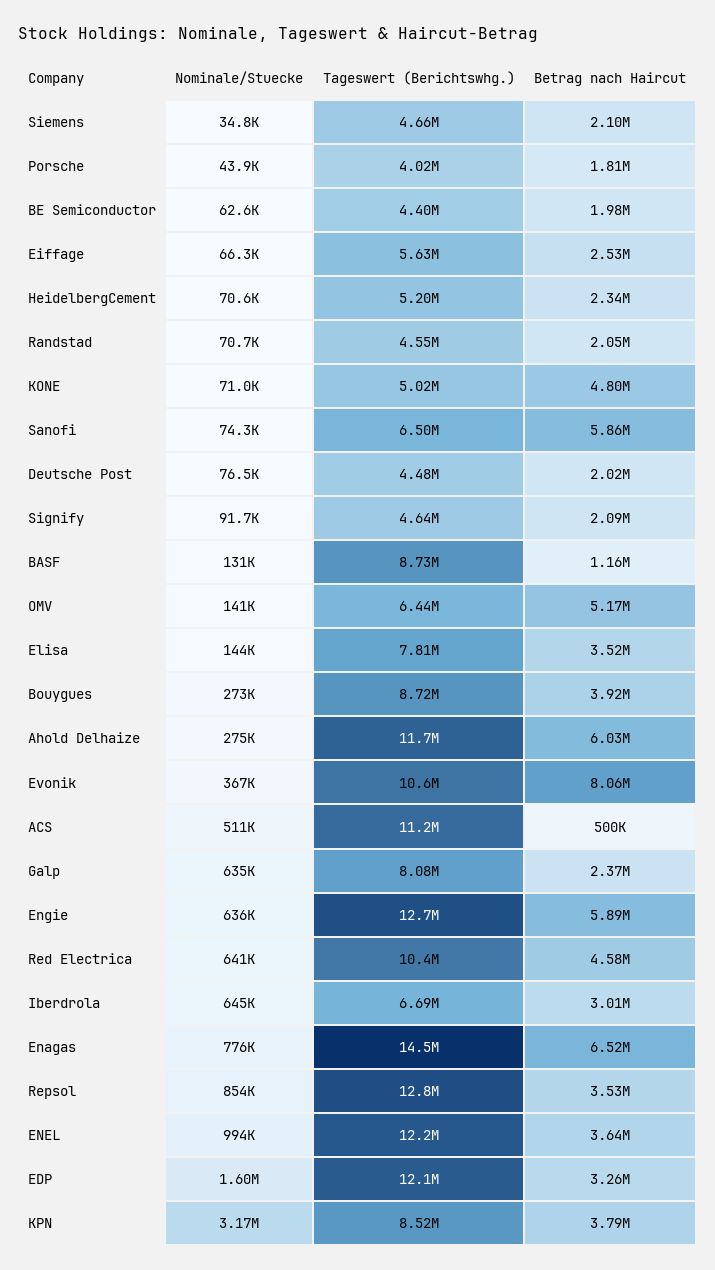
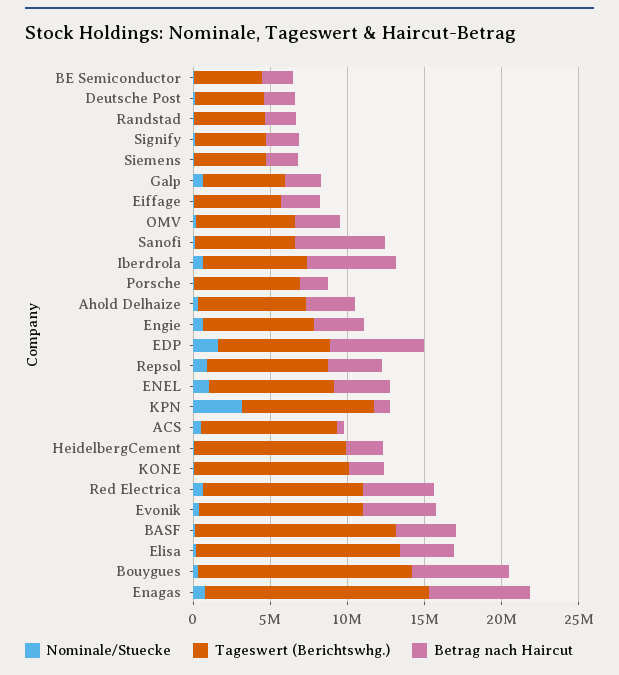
  {
    "Nominale/Stuecke": {
      "Siemens": 34800,
      "Porsche": 43900,
      "BE Semiconductor": 62600,
      "Eiffage": 66300,
      "HeidelbergCement": 70600,
      "Randstad": 70700,
      "KONE": 71000,
      "Sanofi": 74300,
      "Deutsche Post": 76500,
      "Signify": 91700,
      "BASF": 131000,
      "OMV": 141000,
      "Elisa": 144000,
      "Bouygues": 273000,
      "Ahold Delhaize": 275000,
      "Evonik": 367000,
      "ACS": 511000,
      "Galp": 635000,
      "Engie": 636000,
      "Red Electrica": 641000,
      "Iberdrola": 645000,
      "Enagas": 776000,
      "Repsol": 854000,
      "ENEL": 994000,
      "EDP": 1600000,
      "KPN": 3170000
    },
    "Tageswert (Berichtswhg.)": {
      "Siemens": 4660000,
-     "Porsche": 4020000,
+     "Porsche": 7000000,
      "BE Semiconductor": 4400000,
      "Eiffage": 5630000,
-     "HeidelbergCement": 5200000,
+     "HeidelbergCement": 10000000,
      "Randstad": 4550000,
-     "KONE": 5020000,
+     "KONE": 10000000,
      "Sanofi": 6500000,
      "Deutsche Post": 4480000,
      "Signify": 4640000,
-     "BASF": 8730000,
+     "BASF": 13000000,
      "OMV": 6440000,
-     "Elisa": 7810000,
+     "Elisa": 13000000,
-     "Bouygues": 8720000,
+     "Bouygues": 14000000,
-     "Ahold Delhaize": 11700000,
+     "Ahold Delhaize": 7000000,
      "Evonik": 10600000,
-     "ACS": 11200000,
+     "ACS": 9000000,
-     "Galp": 8080000,
+     "Galp": 5000000,
-     "Engie": 12700000,
+     "Engie": 7000000,
      "Red Electrica": 10400000,
      "Iberdrola": 6690000,
      "Enagas": 14500000,
-     "Repsol": 12800000,
+     "Repsol": 8000000,
-     "ENEL": 12200000,
+     "ENEL": 8000000,
-     "EDP": 12100000,
+     "EDP": 7000000,
      "KPN": 8520000
    },
    "Betrag nach Haircut": {
      "Siemens": 2100000,
      "Porsche": 1810000,
      "BE Semiconductor": 1980000,
      "Eiffage": 2530000,
      "HeidelbergCement": 2340000,
      "Randstad": 2050000,
-     "KONE": 4800000,
+     "KONE": 2000000,
      "Sanofi": 5860000,
      "Deutsche Post": 2020000,
      "Signify": 2090000,
-     "BASF": 1160000,
+     "BASF": 4000000,
-     "OMV": 5170000,
+     "OMV": 3000000,
      "Elisa": 3520000,
-     "Bouygues": 3920000,
+     "Bouygues": 6000000,
-     "Ahold Delhaize": 6030000,
+     "Ahold Delhaize": 3000000,
-     "Evonik": 8060000,
+     "Evonik": 5000000,
      "ACS": 500000,
      "Galp": 2370000,
-     "Engie": 5890000,
+     "Engie": 3000000,
      "Red Electrica": 4580000,
-     "Iberdrola": 3010000,
+     "Iberdrola": 6000000,
      "Enagas": 6520000,
      "Repsol": 3530000,
      "ENEL": 3640000,
-     "EDP": 3260000,
+     "EDP": 6000000,
-     "KPN": 3790000
+     "KPN": 1000000
    }
  }

